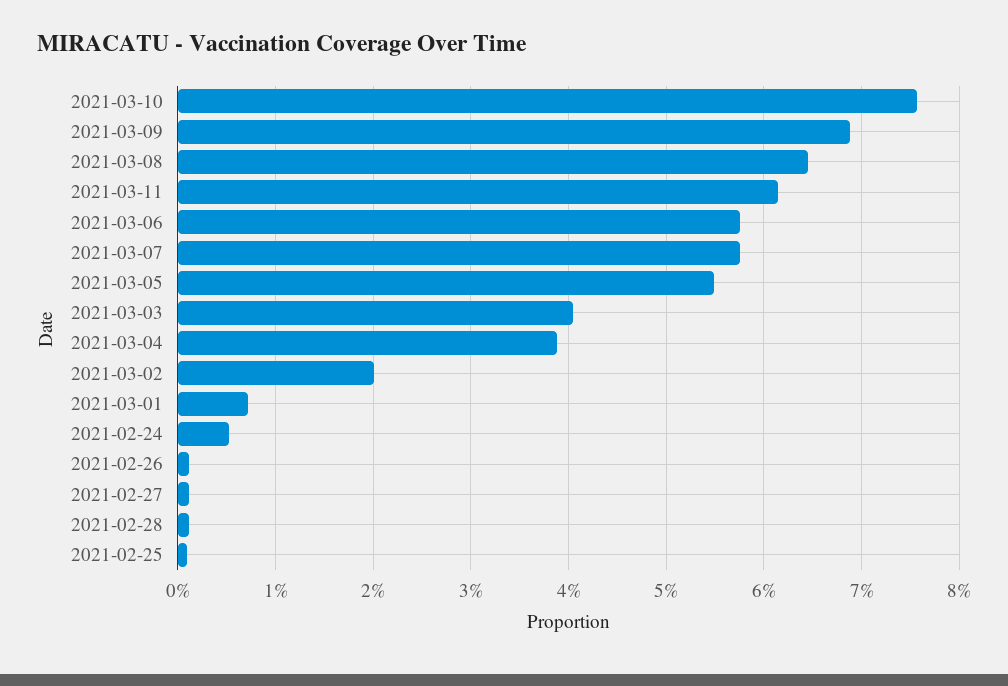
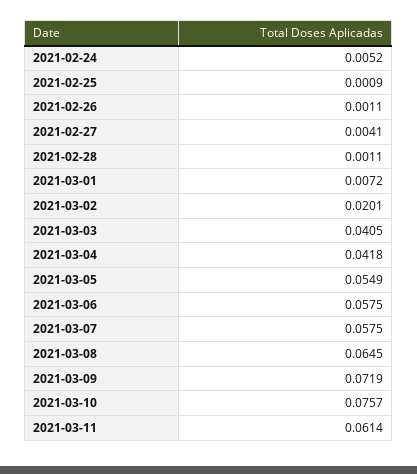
  {
    "2021-03-10": 0.0757,
-   "2021-03-09": 0.069,
+   "2021-03-09": 0.0719,
    "2021-03-08": 0.0645,
    "2021-03-11": 0.0614,
    "2021-03-06": 0.0575,
    "2021-03-07": 0.0575,
    "2021-03-05": 0.0549,
    "2021-03-03": 0.0405,
-   "2021-03-04": 0.039,
+   "2021-03-04": 0.0418,
    "2021-03-02": 0.0201,
    "2021-03-01": 0.0072,
    "2021-02-24": 0.0052,
    "2021-02-26": 0.0011,
-   "2021-02-27": 0.001,
+   "2021-02-27": 0.0041,
    "2021-02-28": 0.0011,
    "2021-02-25": 0.0009
  }

